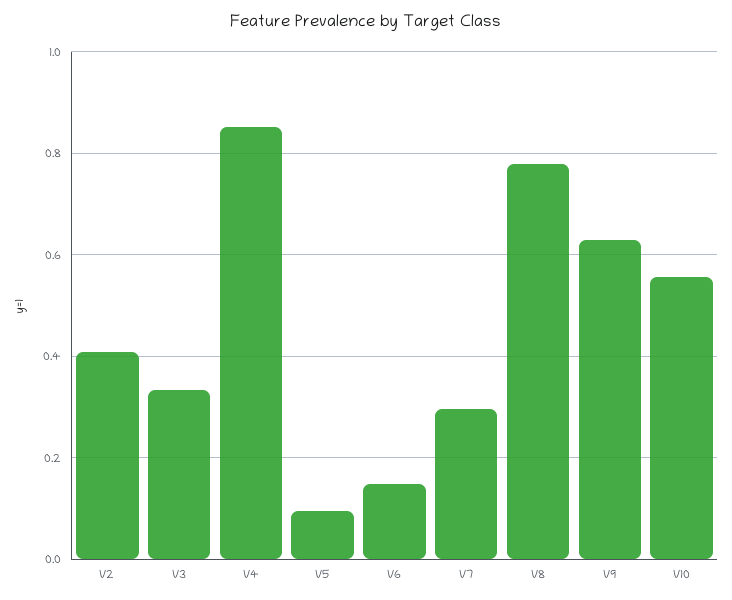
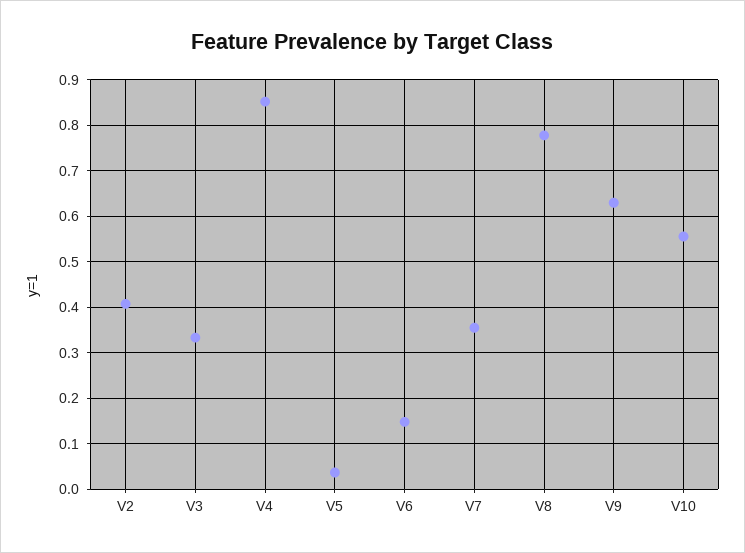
  {
    "V2": 0.4,
    "V3": 0.34,
    "V4": 0.86,
-   "V5": 0.1,
+   "V5": 0.04,
    "V6": 0.14,
-   "V7": 0.3,
+   "V7": 0.36,
    "V8": 0.78,
    "V9": 0.62,
    "V10": 0.56
  }

